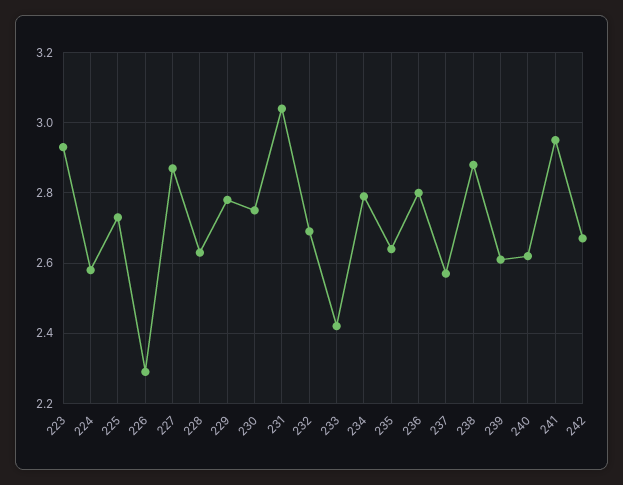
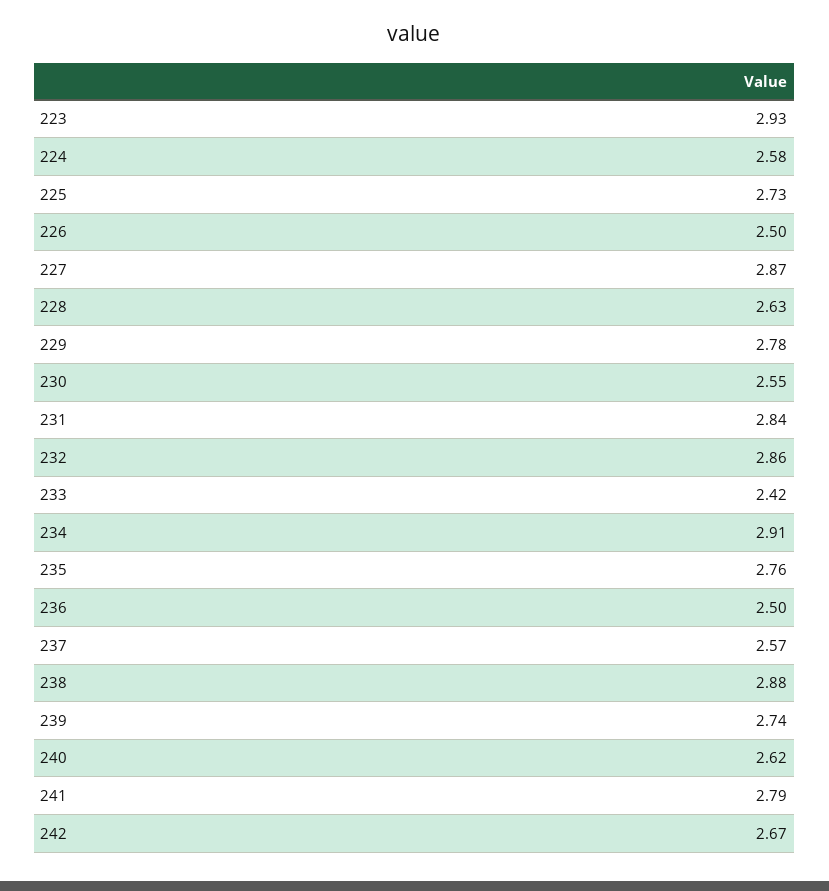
  {
    "223": 2.93,
    "224": 2.58,
    "225": 2.73,
-   "226": 2.3,
+   "226": 2.5,
    "227": 2.87,
    "228": 2.63,
    "229": 2.78,
-   "230": 2.75,
+   "230": 2.55,
-   "231": 3.05,
+   "231": 2.84,
-   "232": 2.7,
+   "232": 2.86,
    "233": 2.42,
-   "234": 2.8,
+   "234": 2.91,
-   "235": 2.65,
+   "235": 2.76,
-   "236": 2.8,
+   "236": 2.5,
    "237": 2.57,
    "238": 2.88,
-   "239": 2.6,
+   "239": 2.74,
    "240": 2.62,
-   "241": 2.95,
+   "241": 2.79,
    "242": 2.67
  }

